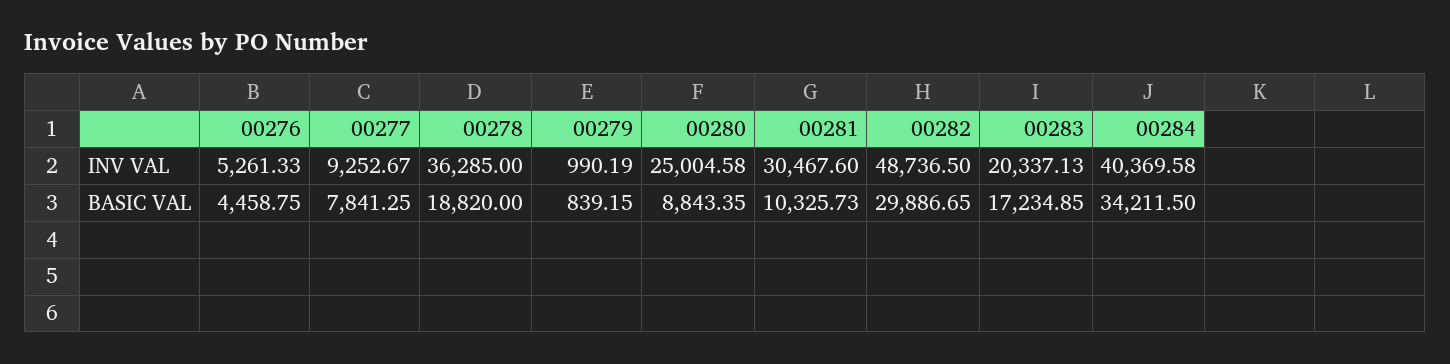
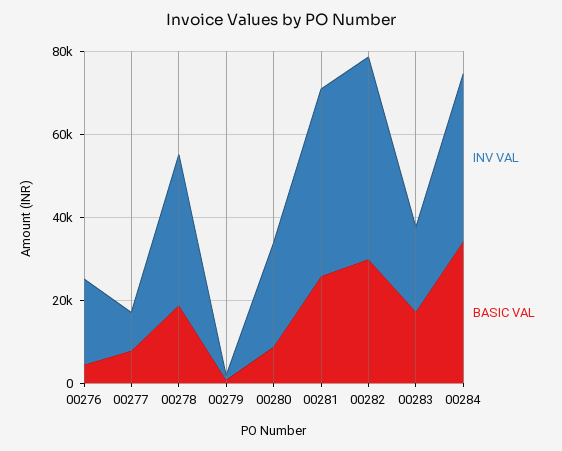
  {
    "INV VAL": {
-     "00276": 5261.33,
+     "00276": 20000,
      "00277": 9252.67,
      "00278": 36285,
      "00279": 990.19,
      "00280": 25004.58,
-     "00281": 30467.6,
+     "00281": 45000,
      "00282": 48736.5,
      "00283": 20337.13,
      "00284": 40369.58
    },
    "BASIC VAL": {
      "00276": 4458.75,
      "00277": 7841.25,
      "00278": 18820,
      "00279": 839.15,
      "00280": 8843.35,
-     "00281": 10325.73,
+     "00281": 25000,
      "00282": 29886.65,
      "00283": 17234.85,
      "00284": 34211.5
    }
  }

